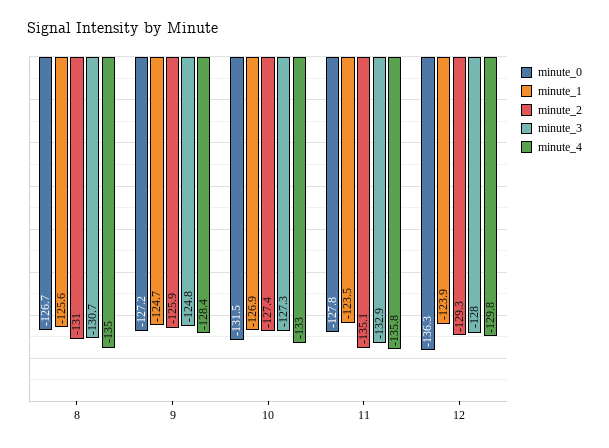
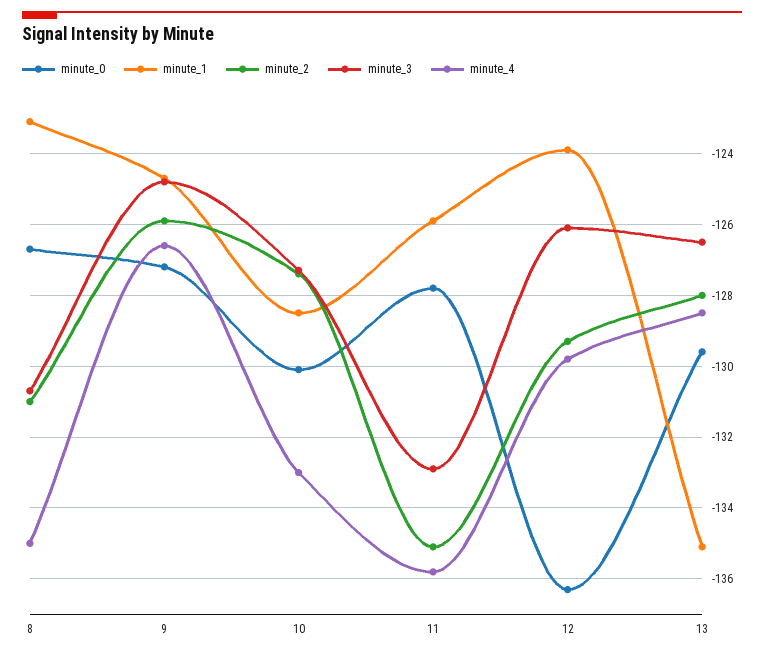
  {
    "minute_0": {
      "8": -126.7,
      "9": -127.2,
-     "10": -131.5,
+     "10": -130,
      "11": -127.8,
-     "12": -136.3
+     "12": -136.3,
+     "13": -129.5
    },
    "minute_1": {
-     "8": -125.6,
+     "8": -123,
      "9": -124.7,
-     "10": -126.9,
+     "10": -128.5,
-     "11": -123.5,
+     "11": -126,
-     "12": -123.9
+     "12": -123.9,
+     "13": -135
    },
    "minute_2": {
      "8": -131,
      "9": -125.9,
      "10": -127.4,
      "11": -135.1,
-     "12": -129.3
+     "12": -129.3,
+     "13": -128
    },
    "minute_3": {
      "8": -130.7,
      "9": -124.8,
      "10": -127.3,
      "11": -132.9,
-     "12": -128
+     "12": -126,
+     "13": -126.5
    },
    "minute_4": {
      "8": -135,
-     "9": -128.4,
+     "9": -126.5,
      "10": -133,
      "11": -135.8,
-     "12": -129.8
+     "12": -129.8,
+     "13": -128.5
    }
  }

